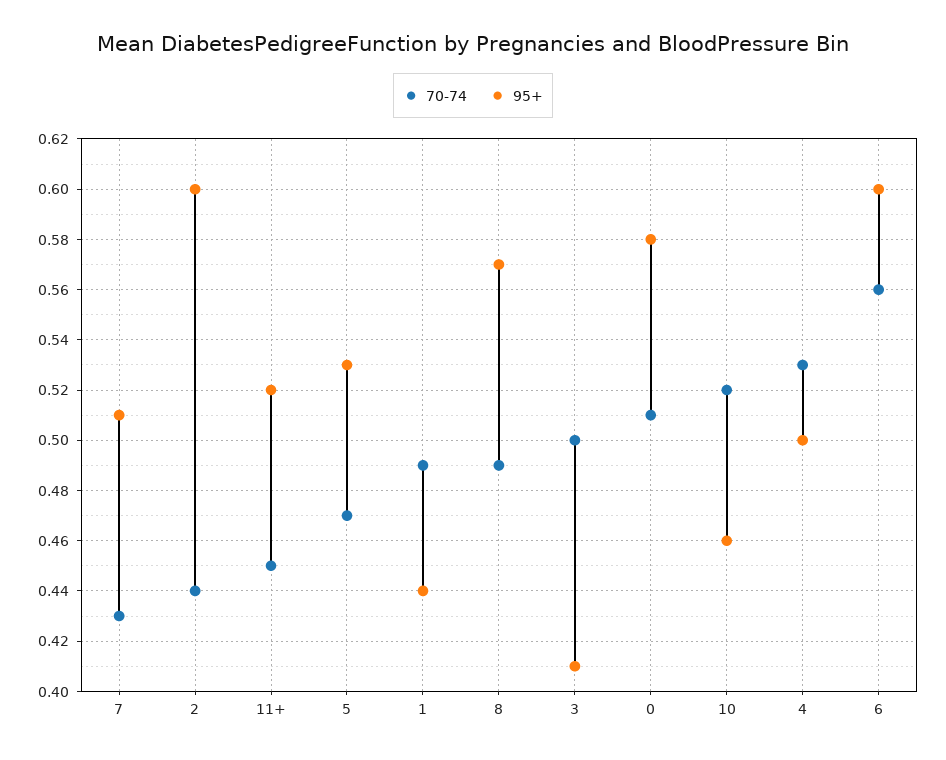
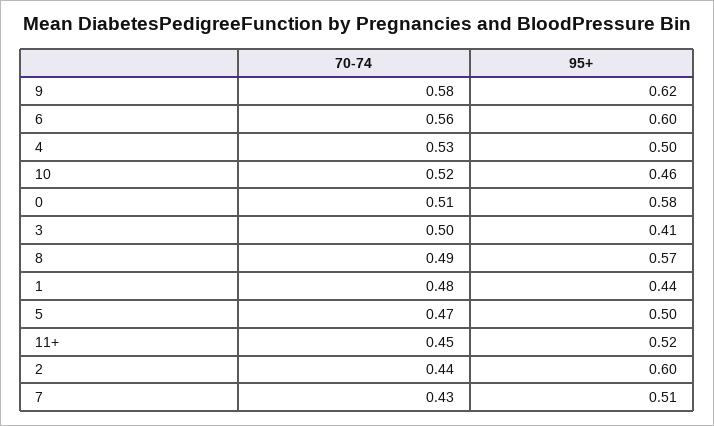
  {
    "70-74": {
      "7": 0.43,
      "2": 0.44,
      "11+": 0.45,
      "5": 0.47,
-     "1": 0.49,
+     "1": 0.48,
      "8": 0.49,
      "3": 0.5,
      "0": 0.51,
      "10": 0.52,
      "4": 0.53,
-     "6": 0.56
+     "6": 0.56,
+     "9": 0.58
    },
    "95+": {
      "7": 0.51,
      "2": 0.6,
      "11+": 0.52,
-     "5": 0.53,
+     "5": 0.5,
      "1": 0.44,
      "8": 0.57,
      "3": 0.41,
      "0": 0.58,
      "10": 0.46,
      "4": 0.5,
-     "6": 0.6
+     "6": 0.6,
+     "9": 0.62
    }
  }

